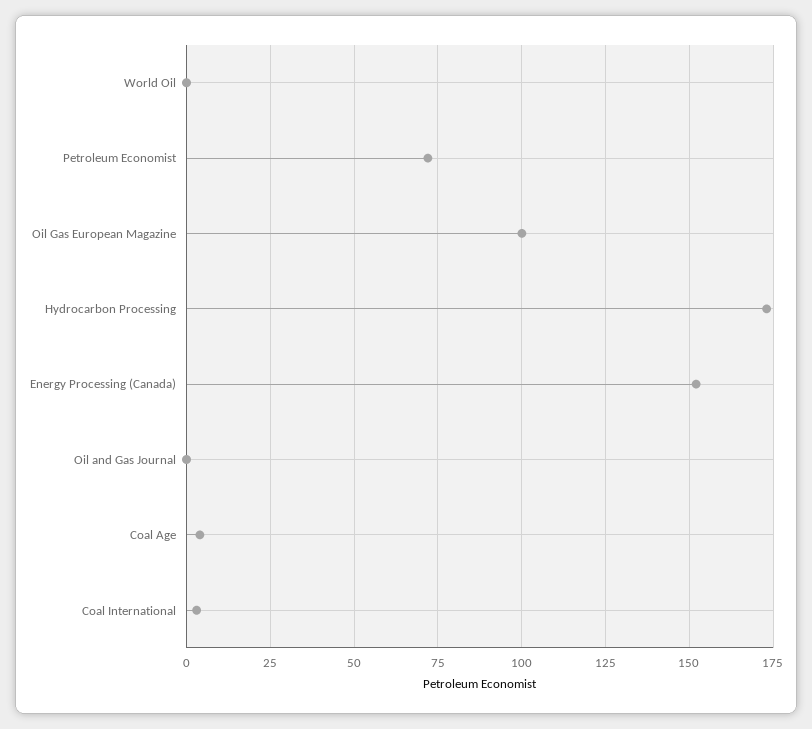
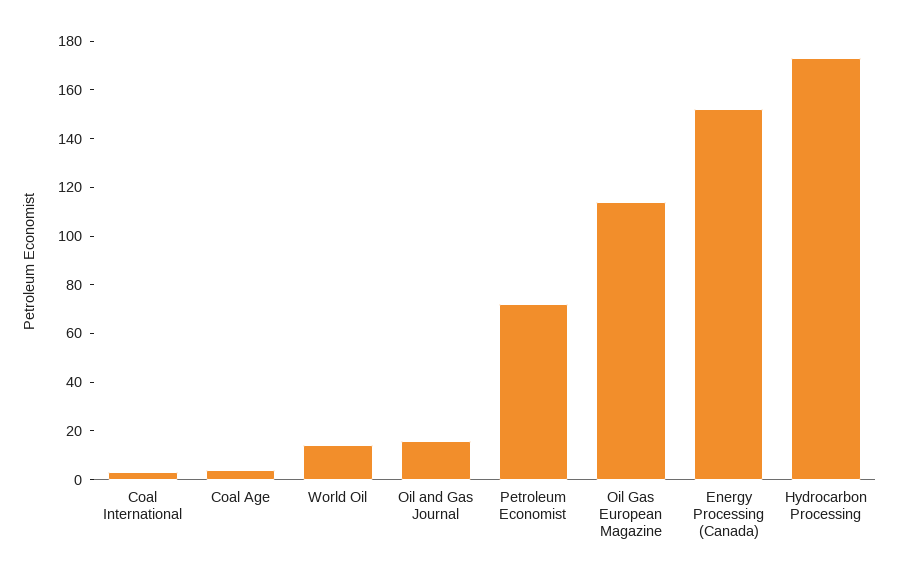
  {
-   "World Oil": 0,
+   "World Oil": 15,
    "Petroleum Economist": 70,
-   "Oil Gas European Magazine": 100,
+   "Oil Gas European Magazine": 115,
    "Hydrocarbon Processing": 175,
    "Energy Processing (Canada)": 150,
-   "Oil and Gas Journal": 0,
+   "Oil and Gas Journal": 15,
    "Coal Age": 5,
    "Coal International": 5
  }

